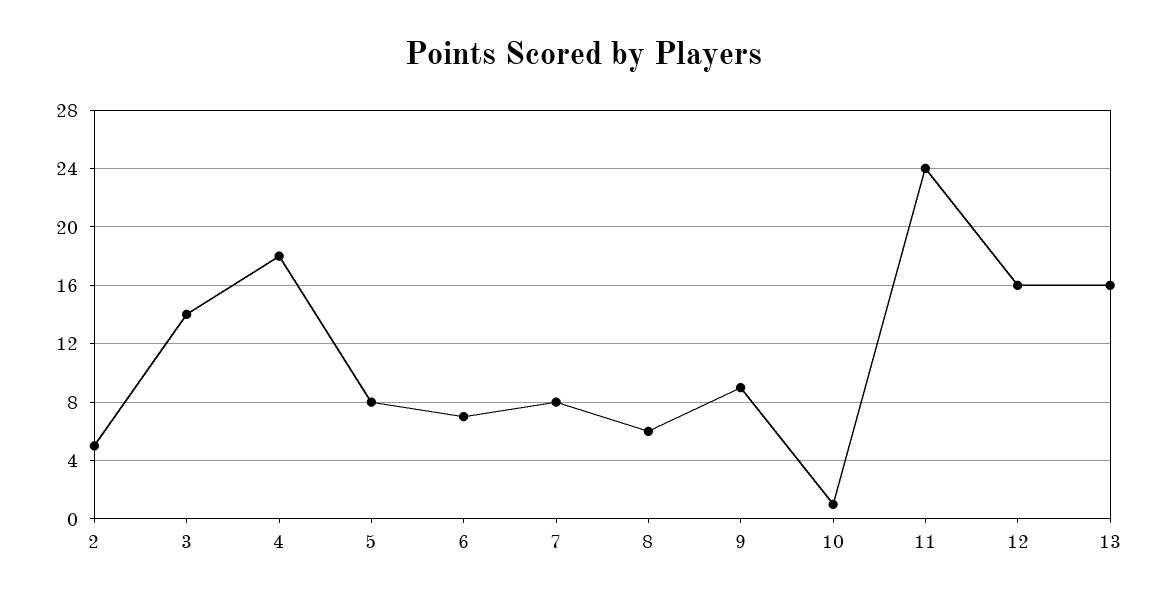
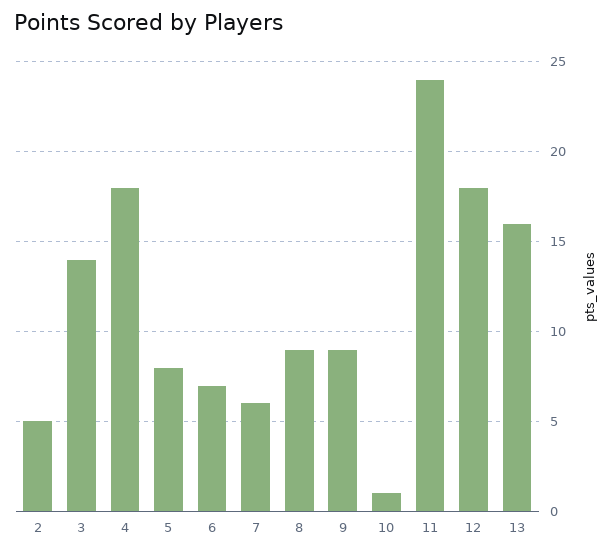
  {
    "2": 5,
    "3": 14,
    "4": 18,
    "5": 8,
    "6": 7,
-   "7": 8,
+   "7": 6,
-   "8": 6,
+   "8": 9,
    "9": 9,
    "10": 1,
    "11": 24,
-   "12": 16,
+   "12": 18,
    "13": 16
  }

